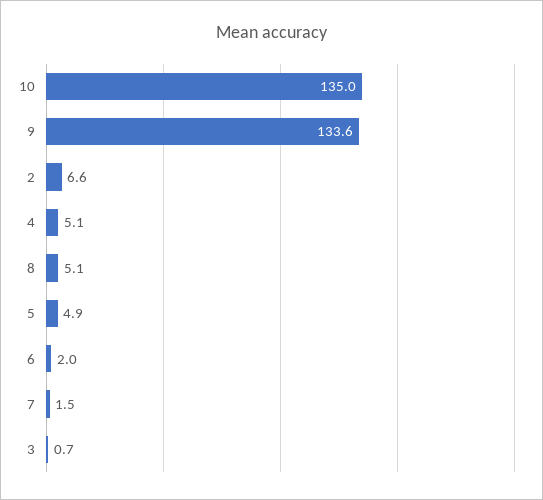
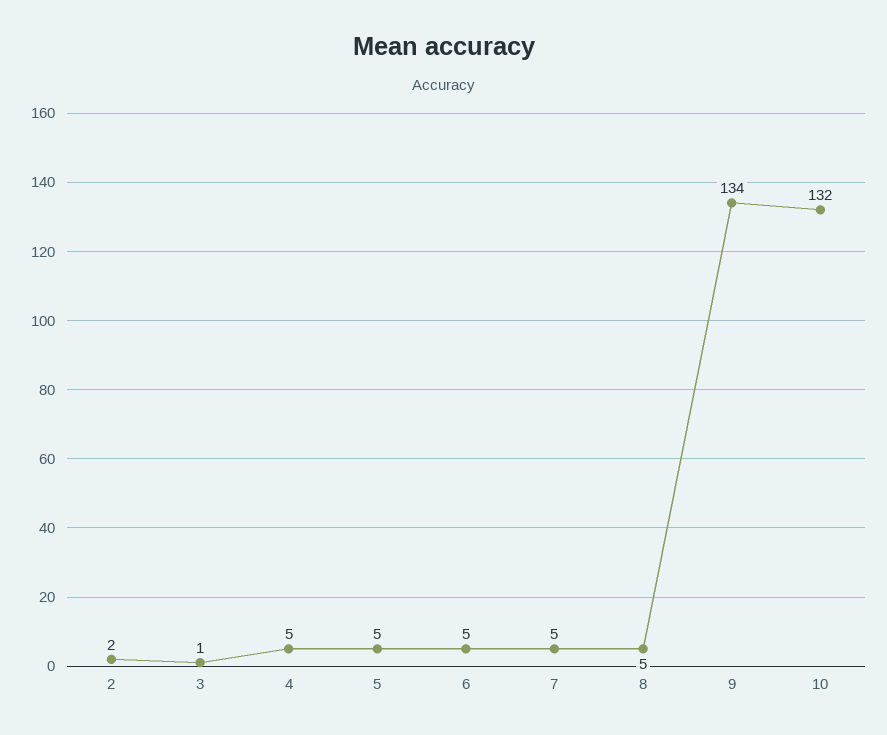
  {
-   "10": 135,
+   "10": 132,
    "9": 133.6,
-   "2": 6.6,
+   "2": 2,
    "4": 5.1,
    "8": 5.1,
    "5": 4.9,
-   "6": 2,
+   "6": 5,
-   "7": 1.5,
+   "7": 5,
    "3": 0.7
  }

